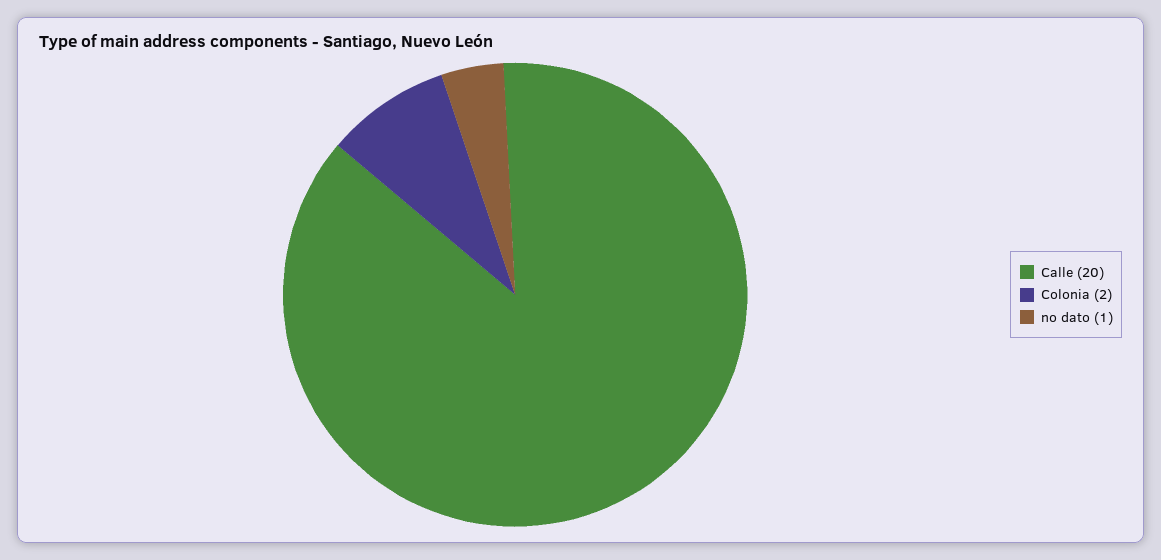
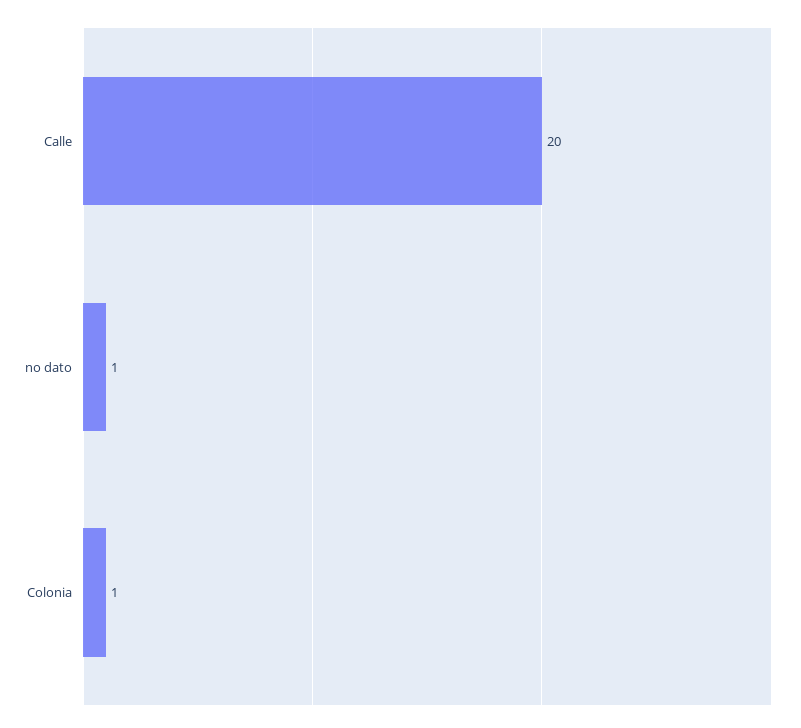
  {
    "Calle": 20,
-   "Colonia": 2,
+   "Colonia": 1,
    "no dato": 1
  }

